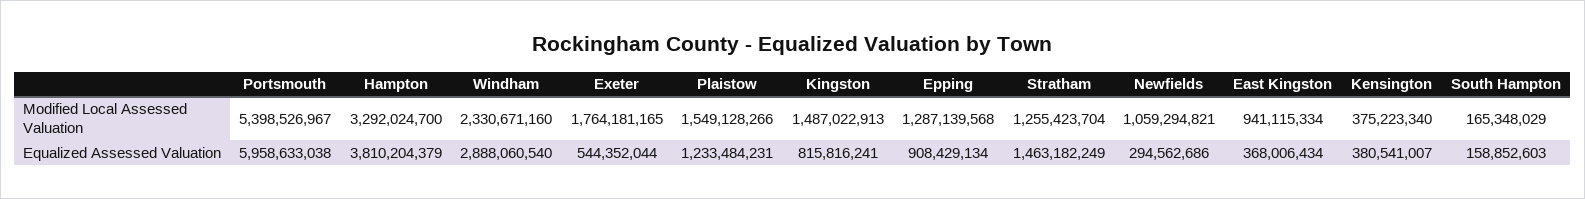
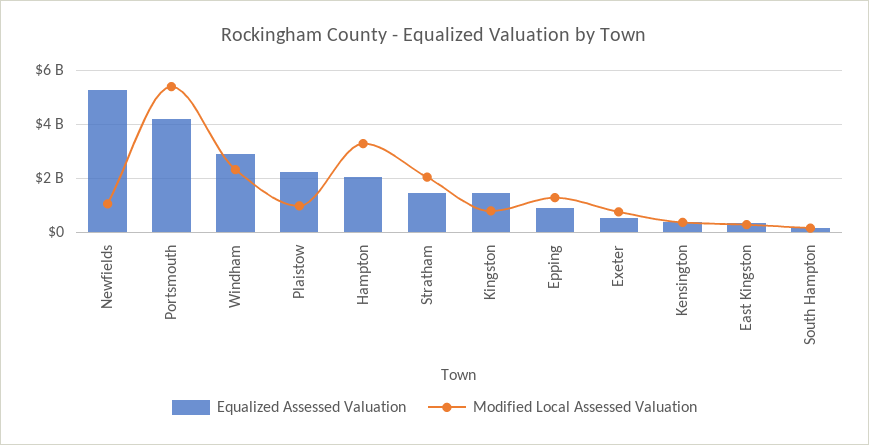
  {
    "Modified Local Assessed Valuation": {
      "Portsmouth": 5398526967,
      "Hampton": 3292024700,
      "Windham": 2330671160,
-     "Exeter": 1764181165,
+     "Exeter": 750000000,
-     "Plaistow": 1549128266,
+     "Plaistow": 1000000000,
-     "Kingston": 1487022913,
+     "Kingston": 750000000,
      "Epping": 1287139568,
-     "Stratham": 1255423704,
+     "Stratham": 2000000000,
      "Newfields": 1059294821,
-     "East Kingston": 941115334,
+     "East Kingston": 250000000,
      "Kensington": 375223340,
      "South Hampton": 165348029
    },
    "Equalized Assessed Valuation": {
-     "Portsmouth": 5958633038,
+     "Portsmouth": 4250000000,
-     "Hampton": 3810204379,
+     "Hampton": 2000000000,
      "Windham": 2888060540,
      "Exeter": 544352044,
-     "Plaistow": 1233484231,
+     "Plaistow": 2250000000,
-     "Kingston": 815816241,
+     "Kingston": 1500000000,
      "Epping": 908429134,
      "Stratham": 1463182249,
-     "Newfields": 294562686,
+     "Newfields": 5250000000,
      "East Kingston": 368006434,
      "Kensington": 380541007,
      "South Hampton": 158852603
    }
  }

